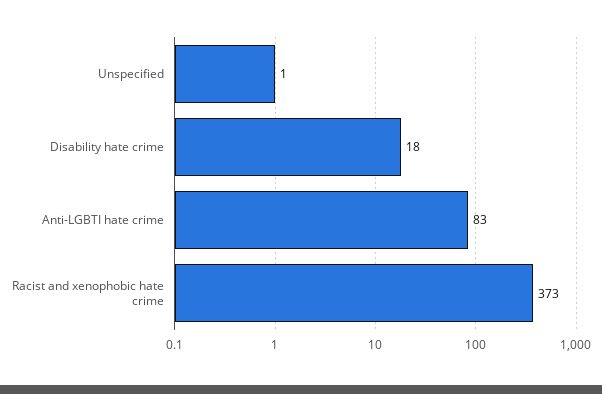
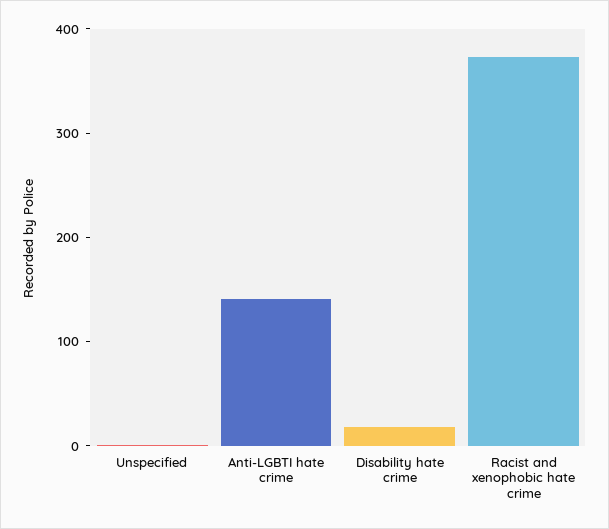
  {
    "Unspecified": 1,
    "Disability hate crime": 18,
-   "Anti-LGBTI hate crime": 83,
+   "Anti-LGBTI hate crime": 140,
    "Racist and xenophobic hate crime": 373
  }

